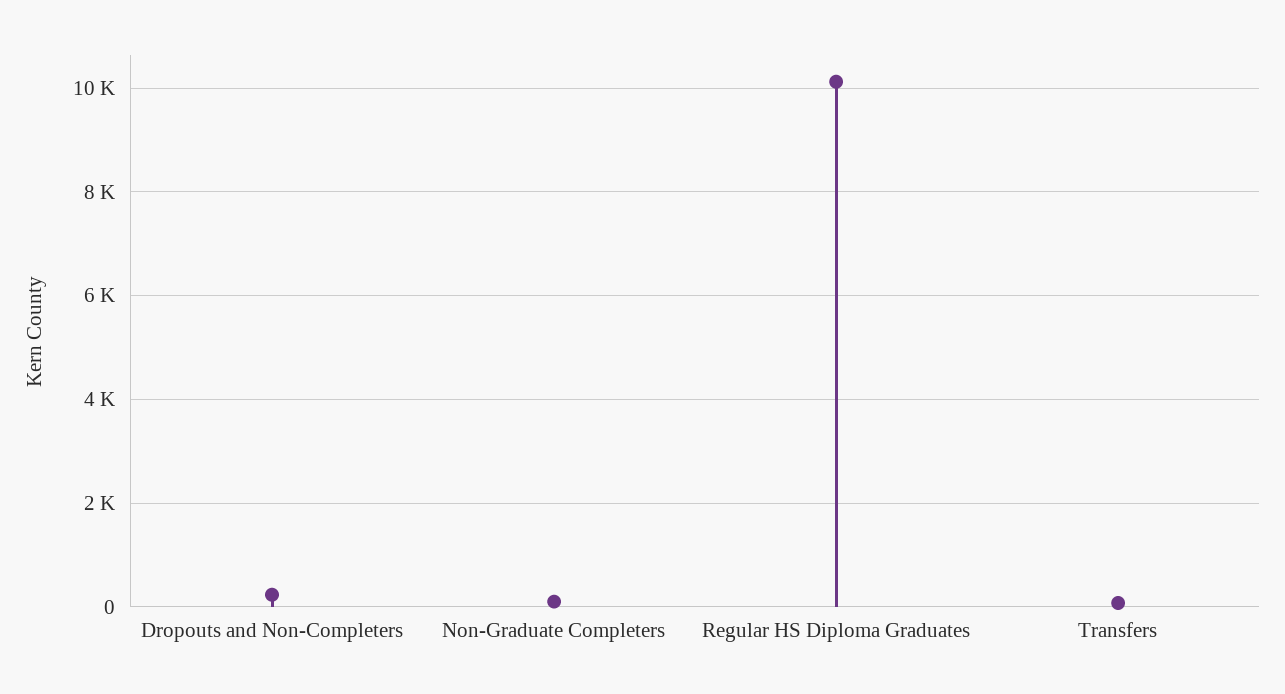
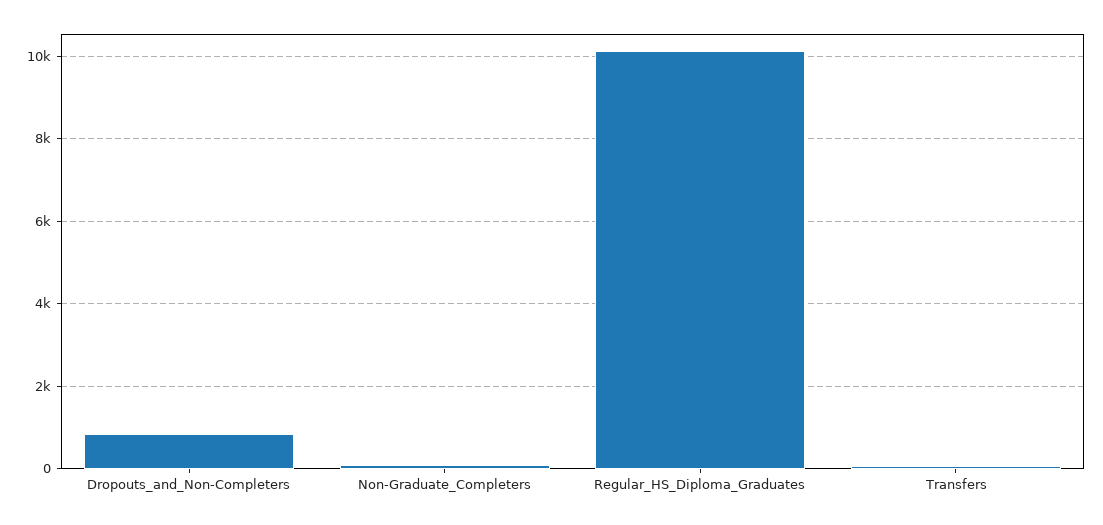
  {
-   "Dropouts and Non-Completers": 200,
+   "Dropouts and Non-Completers": 800,
    "Non-Graduate Completers": 200,
    "Regular HS Diploma Graduates": 10200,
    "Transfers": 0
  }

